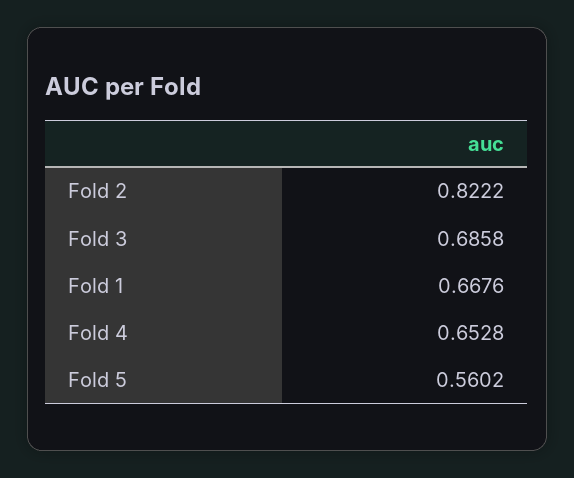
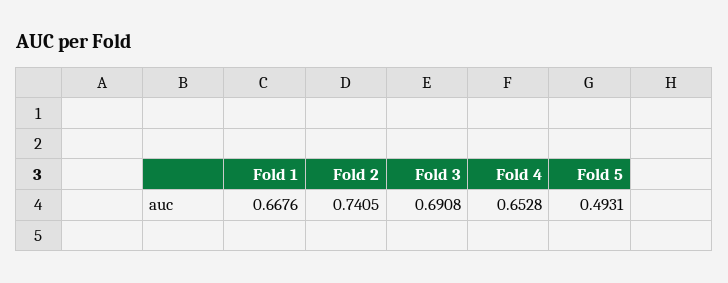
  {
-   "Fold 2": 0.8222,
+   "Fold 2": 0.7405,
-   "Fold 3": 0.6858,
+   "Fold 3": 0.6908,
    "Fold 1": 0.6676,
    "Fold 4": 0.6528,
-   "Fold 5": 0.5602
+   "Fold 5": 0.4931
  }

